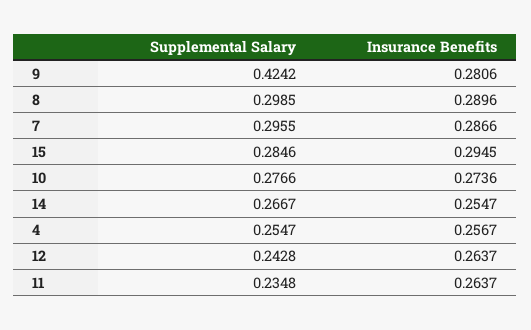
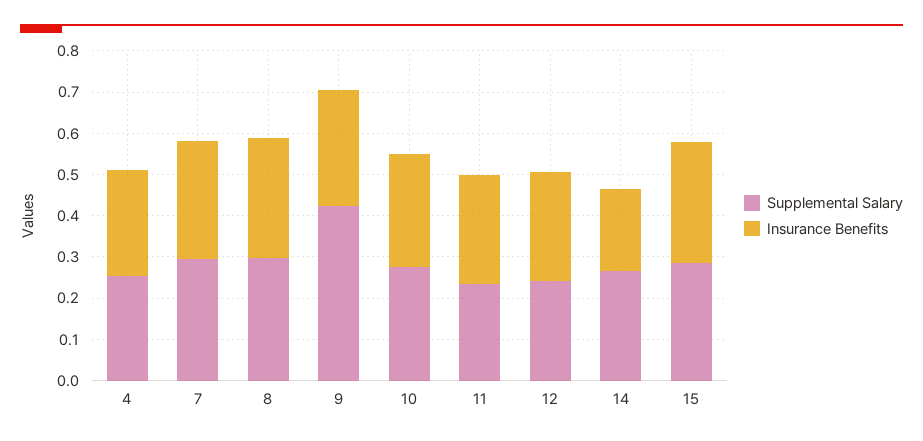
  {
    "Supplemental Salary": {
      "9": 0.4242,
      "8": 0.2985,
      "7": 0.2955,
      "15": 0.2846,
      "10": 0.2766,
      "14": 0.2667,
      "4": 0.2547,
      "12": 0.2428,
      "11": 0.2348
    },
    "Insurance Benefits": {
      "9": 0.2806,
      "8": 0.2896,
      "7": 0.2866,
      "15": 0.2945,
      "10": 0.2736,
-     "14": 0.2547,
+     "14": 0.2,
      "4": 0.2567,
      "12": 0.2637,
      "11": 0.2637
    }
  }

